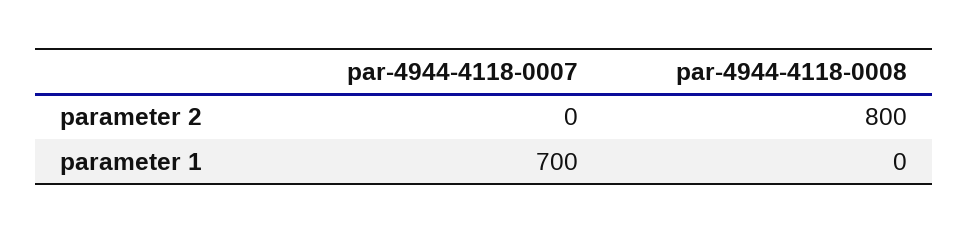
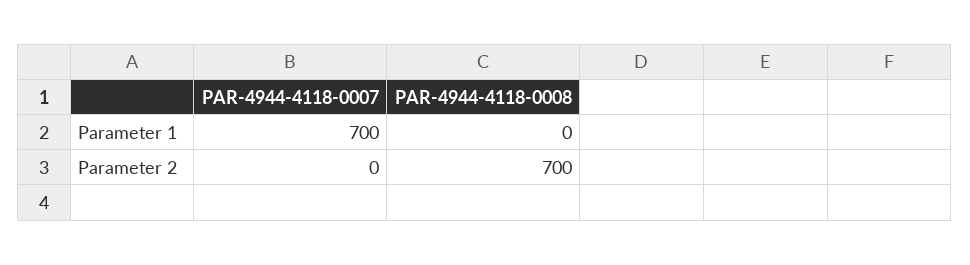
  {
    "par-4944-4118-0007": {
      "parameter 2": 0,
      "parameter 1": 700
    },
    "par-4944-4118-0008": {
-     "parameter 2": 800,
+     "parameter 2": 700,
      "parameter 1": 0
    }
  }

